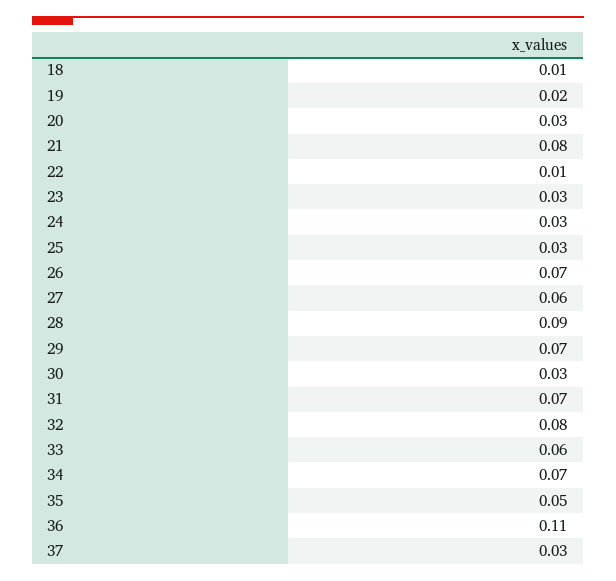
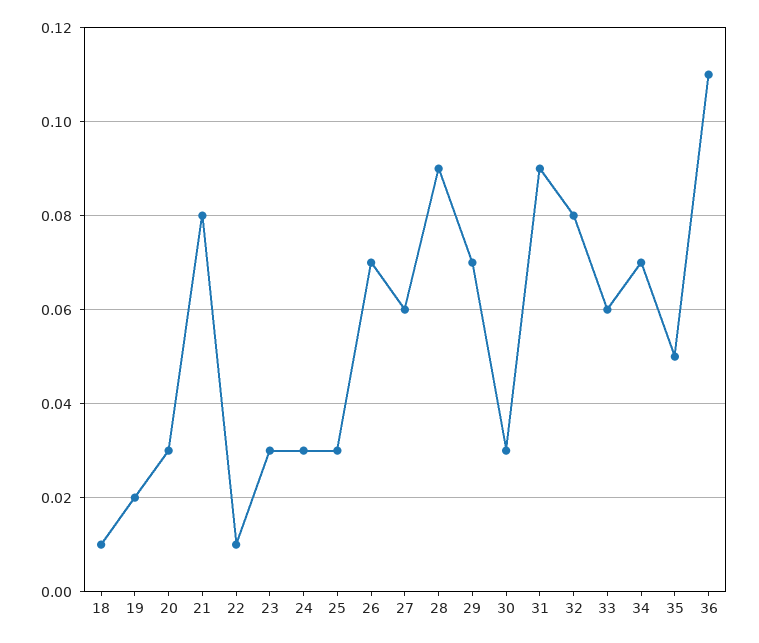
  {
    "18": 0.01,
    "19": 0.02,
    "20": 0.03,
    "21": 0.08,
    "22": 0.01,
    "23": 0.03,
    "24": 0.03,
    "25": 0.03,
    "26": 0.07,
    "27": 0.06,
    "28": 0.09,
    "29": 0.07,
    "30": 0.03,
-   "31": 0.07,
+   "31": 0.09,
    "32": 0.08,
    "33": 0.06,
    "34": 0.07,
    "35": 0.05,
-   "36": 0.11,
+   "36": 0.11
-   "37": 0.03
  }

